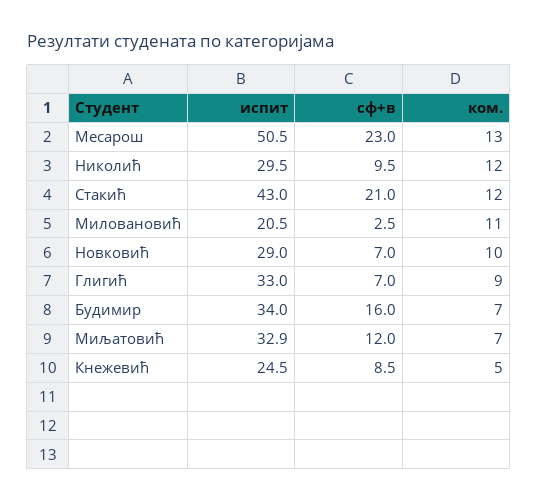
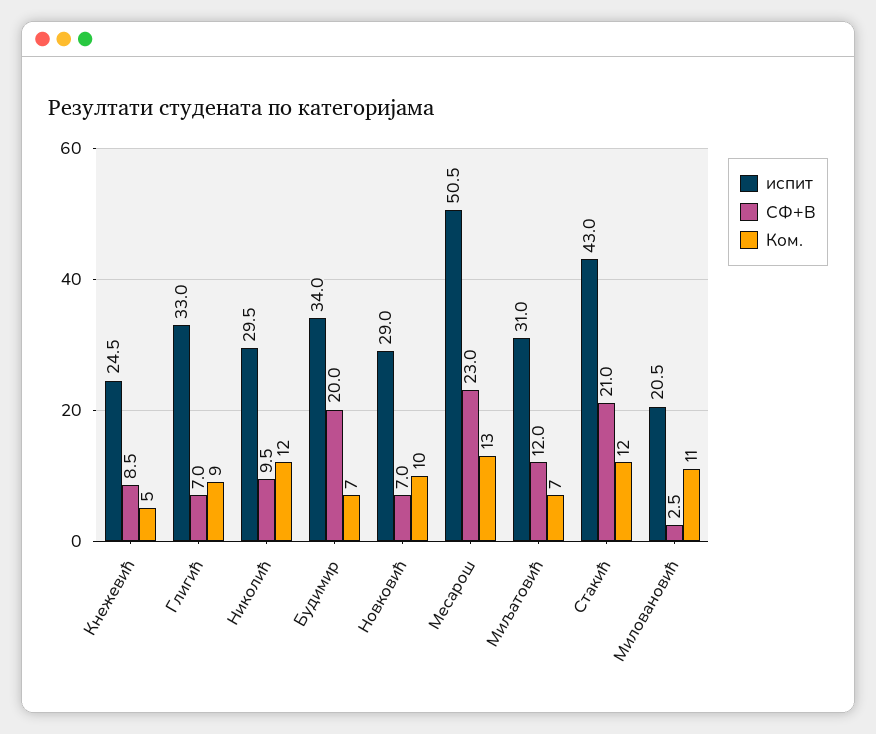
  {
    "испит": {
      "Месарош": 50.5,
      "Николић": 29.5,
      "Стакић": 43,
      "Миловановић": 20.5,
      "Новковић": 29,
      "Глигић": 33,
      "Будимир": 34,
-     "Миљатовић": 32.9,
+     "Миљатовић": 31,
      "Кнежевић": 24.5
    },
    "сф+в": {
      "Месарош": 23,
      "Николић": 9.5,
      "Стакић": 21,
      "Миловановић": 2.5,
      "Новковић": 7,
      "Глигић": 7,
-     "Будимир": 16,
+     "Будимир": 20,
      "Миљатовић": 12,
      "Кнежевић": 8.5
    },
    "ком.": {
      "Месарош": 13,
      "Николић": 12,
      "Стакић": 12,
      "Миловановић": 11,
      "Новковић": 10,
      "Глигић": 9,
      "Будимир": 7,
      "Миљатовић": 7,
      "Кнежевић": 5
    }
  }

